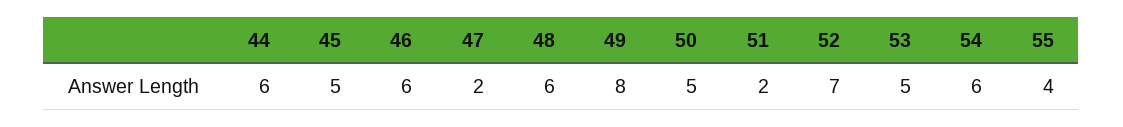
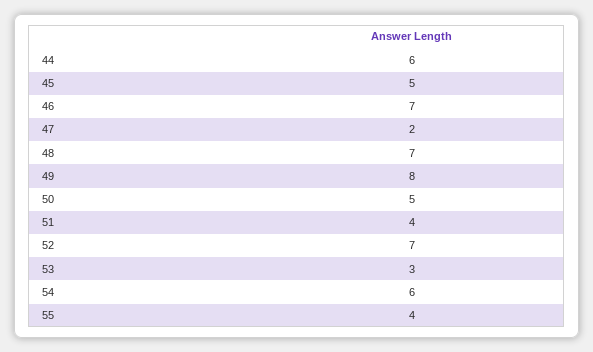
  {
    "44": 6,
    "45": 5,
-   "46": 6,
+   "46": 7,
    "47": 2,
-   "48": 6,
+   "48": 7,
    "49": 8,
    "50": 5,
-   "51": 2,
+   "51": 4,
    "52": 7,
-   "53": 5,
+   "53": 3,
    "54": 6,
    "55": 4
  }

